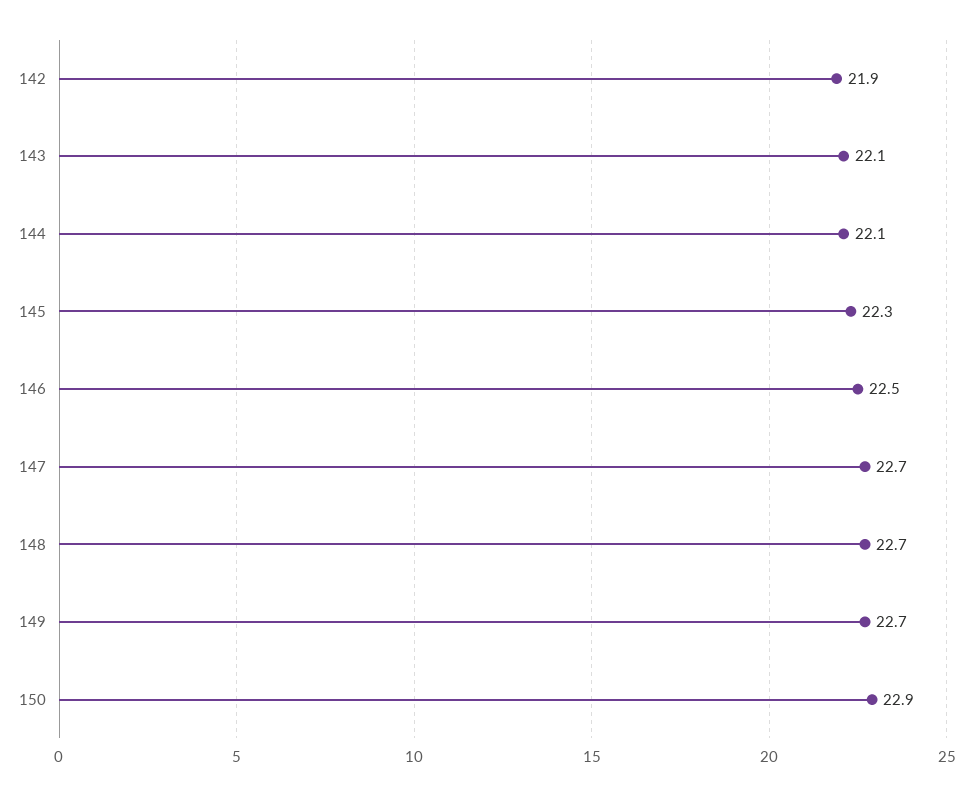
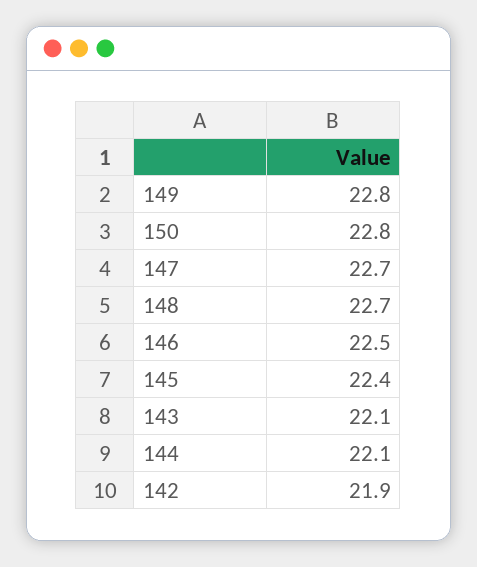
  {
    "142": 21.9,
    "143": 22.1,
    "144": 22.1,
-   "145": 22.3,
+   "145": 22.4,
    "146": 22.5,
    "147": 22.7,
    "148": 22.7,
-   "149": 22.7,
+   "149": 22.8,
-   "150": 22.9
+   "150": 22.8
  }

